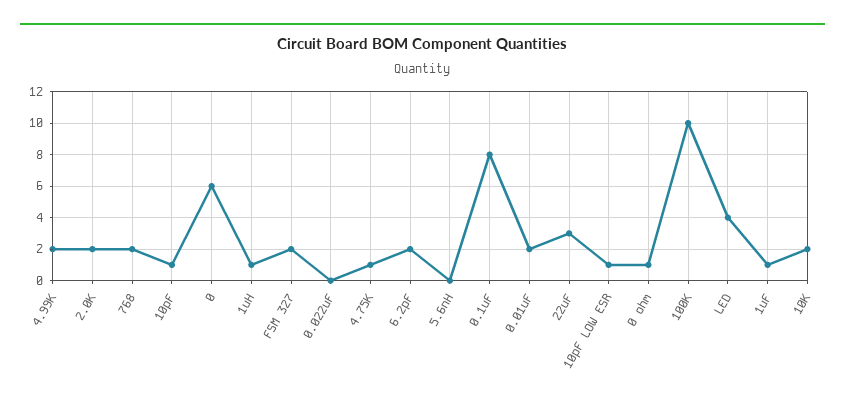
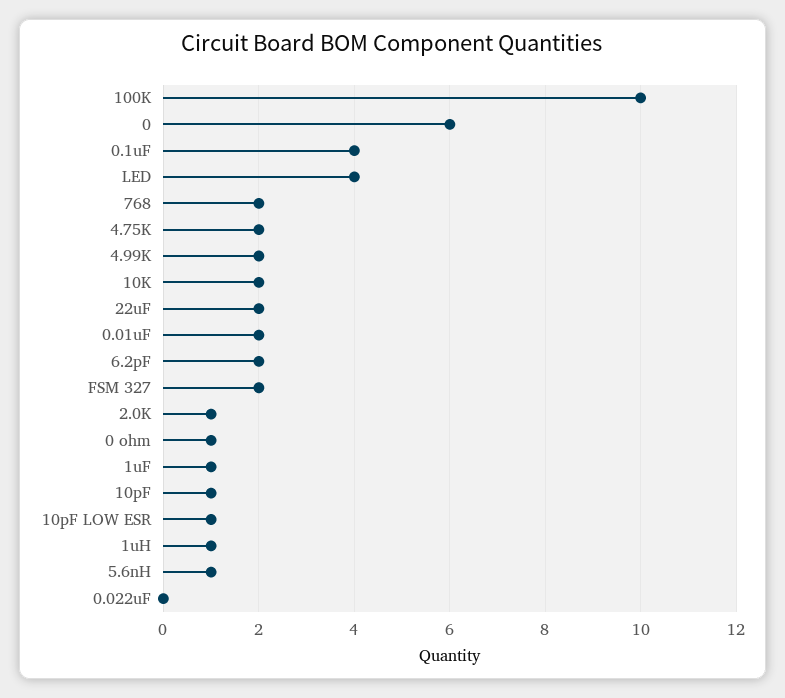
  {
    "4.99K": 2,
-   "2.0K": 2,
+   "2.0K": 1,
    "768": 2,
    "10pF": 1,
    "0": 6,
    "1uH": 1,
    "FSM 327": 2,
    "0.022uF": 0,
-   "4.75K": 1,
+   "4.75K": 2,
    "6.2pF": 2,
-   "5.6nH": 0,
+   "5.6nH": 1,
-   "0.1uF": 8,
+   "0.1uF": 4,
    "0.01uF": 2,
-   "22uF": 3,
+   "22uF": 2,
    "10pF LOW ESR": 1,
    "0 ohm": 1,
    "100K": 10,
    "LED": 4,
    "1uF": 1,
    "10K": 2
  }

